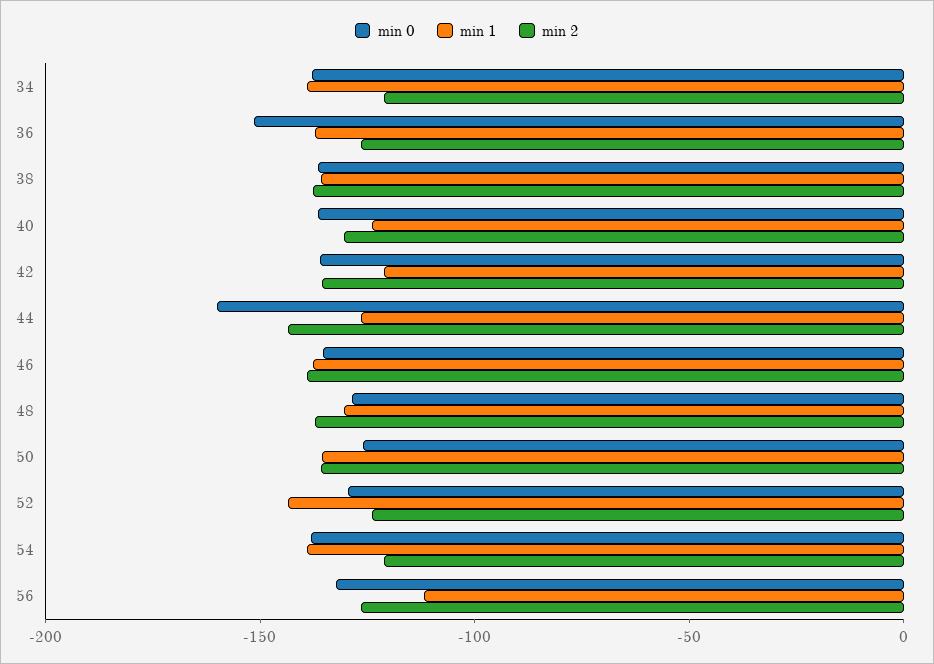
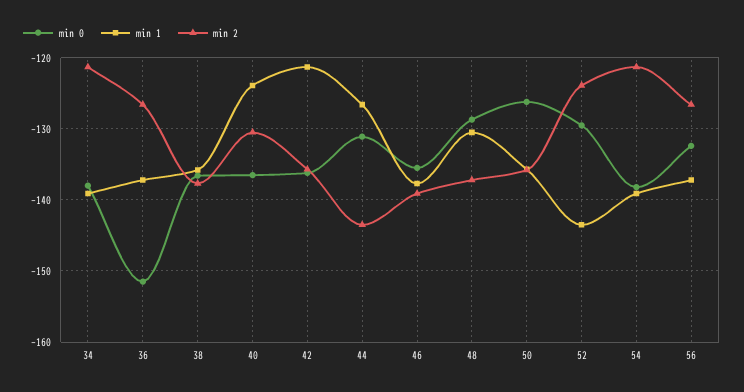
  {
    "min 0": {
      "34": -138,
      "36": -152,
      "38": -137,
      "40": -137,
      "42": -136,
-     "44": -160,
+     "44": -131,
      "46": -136,
      "48": -129,
      "50": -126,
      "52": -130,
      "54": -138,
      "56": -132
    },
    "min 1": {
      "34": -139,
      "36": -137,
      "38": -136,
      "40": -124,
      "42": -121,
      "44": -127,
      "46": -138,
      "48": -131,
      "50": -136,
      "52": -144,
      "54": -139,
-     "56": -110
+     "56": -137
    },
    "min 2": {
      "34": -121,
      "36": -127,
      "38": -138,
      "40": -131,
      "42": -136,
      "44": -144,
      "46": -139,
      "48": -137,
      "50": -136,
      "52": -124,
      "54": -121,
      "56": -127
    }
  }

